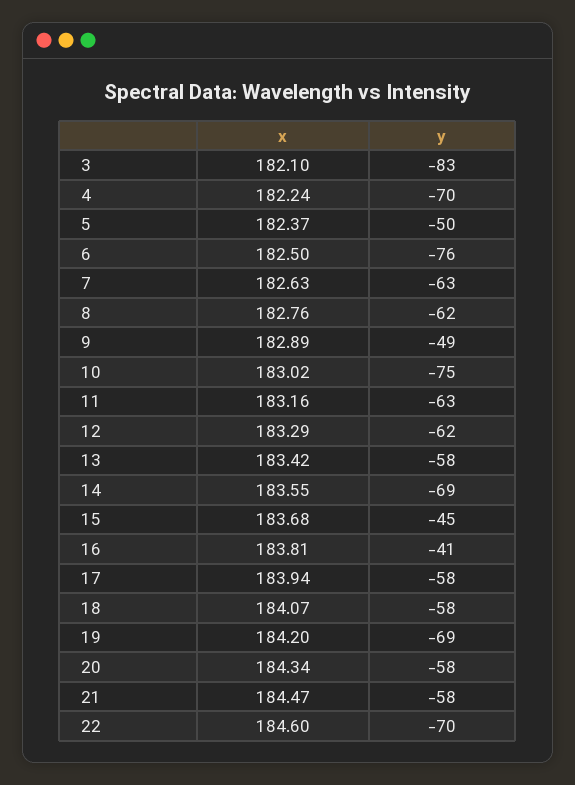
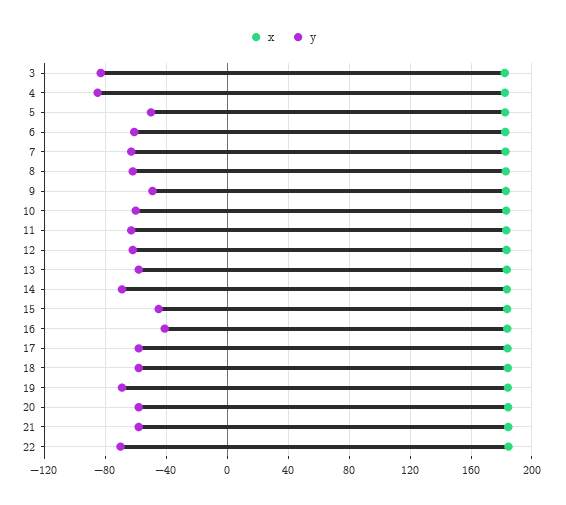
  {
    "x": {
      "3": 182.1,
      "4": 182.24,
      "5": 182.37,
      "6": 182.5,
      "7": 182.63,
      "8": 182.76,
      "9": 182.89,
      "10": 183.02,
      "11": 183.16,
      "12": 183.29,
      "13": 183.42,
      "14": 183.55,
      "15": 183.68,
      "16": 183.81,
      "17": 183.94,
      "18": 184.07,
      "19": 184.2,
      "20": 184.34,
      "21": 184.47,
      "22": 184.6
    },
    "y": {
      "3": -83,
-     "4": -70,
+     "4": -85,
      "5": -50,
-     "6": -76,
+     "6": -60,
      "7": -63,
      "8": -62,
      "9": -49,
-     "10": -75,
+     "10": -60,
      "11": -63,
      "12": -62,
      "13": -58,
      "14": -69,
      "15": -45,
      "16": -41,
      "17": -58,
      "18": -58,
      "19": -69,
      "20": -58,
      "21": -58,
      "22": -70
    }
  }

